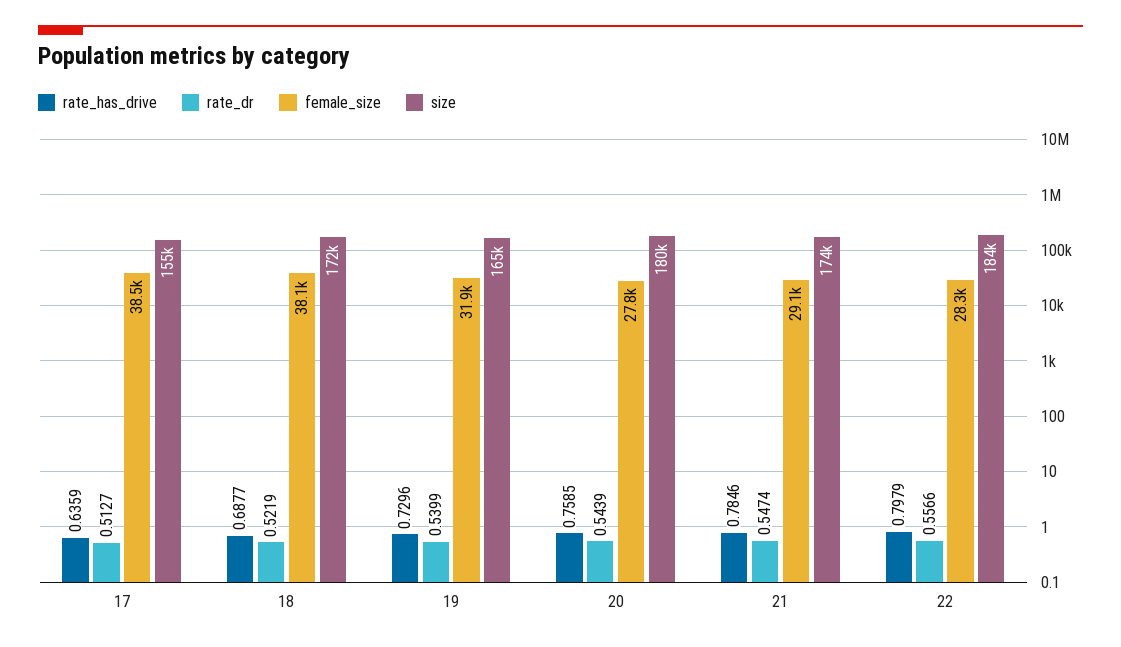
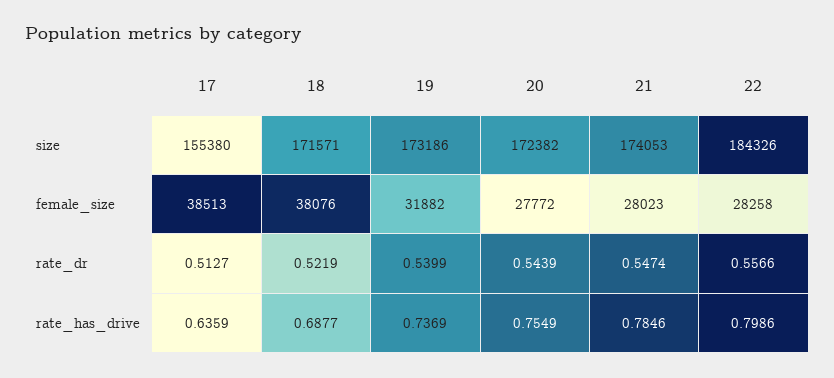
  {
    "rate_has_drive": {
      "17": 0.6359,
      "18": 0.6877,
-     "19": 0.7296,
+     "19": 0.7369,
-     "20": 0.7585,
+     "20": 0.7549,
      "21": 0.7846,
-     "22": 0.7979
+     "22": 0.7986
    },
    "rate_dr": {
      "17": 0.5127,
      "18": 0.5219,
      "19": 0.5399,
      "20": 0.5439,
      "21": 0.5474,
      "22": 0.5566
    },
    "female_size": {
      "17": 38513,
      "18": 38076,
      "19": 31882,
      "20": 27772,
-     "21": 29100,
+     "21": 28023,
      "22": 28258
    },
    "size": {
      "17": 155380,
      "18": 171571,
-     "19": 165000,
+     "19": 173186,
-     "20": 180000,
+     "20": 172382,
      "21": 174053,
      "22": 184326
    }
  }

